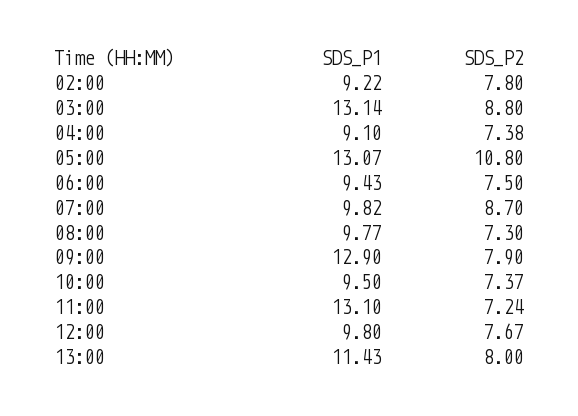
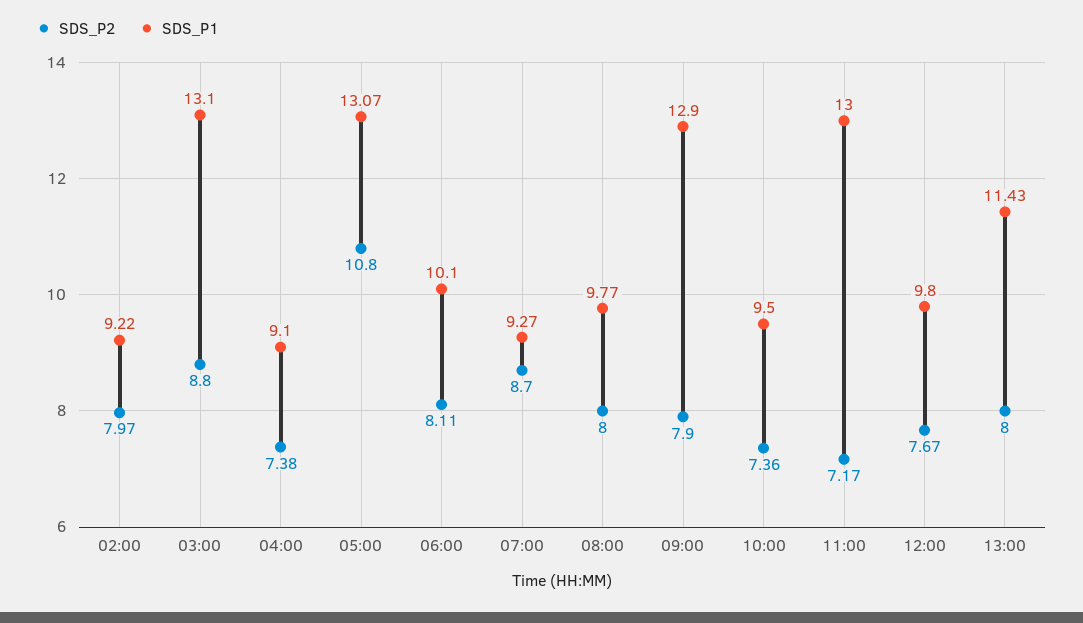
  {
    "SDS_P1": {
      "02:00": 9.22,
-     "03:00": 13.14,
+     "03:00": 13.1,
      "04:00": 9.1,
      "05:00": 13.07,
-     "06:00": 9.43,
+     "06:00": 10.1,
-     "07:00": 9.82,
+     "07:00": 9.27,
      "08:00": 9.77,
      "09:00": 12.9,
      "10:00": 9.5,
-     "11:00": 13.1,
+     "11:00": 13,
      "12:00": 9.8,
      "13:00": 11.43
    },
    "SDS_P2": {
-     "02:00": 7.8,
+     "02:00": 7.97,
      "03:00": 8.8,
      "04:00": 7.38,
      "05:00": 10.8,
-     "06:00": 7.5,
+     "06:00": 8.11,
      "07:00": 8.7,
-     "08:00": 7.3,
+     "08:00": 8,
      "09:00": 7.9,
-     "10:00": 7.37,
+     "10:00": 7.36,
-     "11:00": 7.24,
+     "11:00": 7.17,
      "12:00": 7.67,
      "13:00": 8
    }
  }

